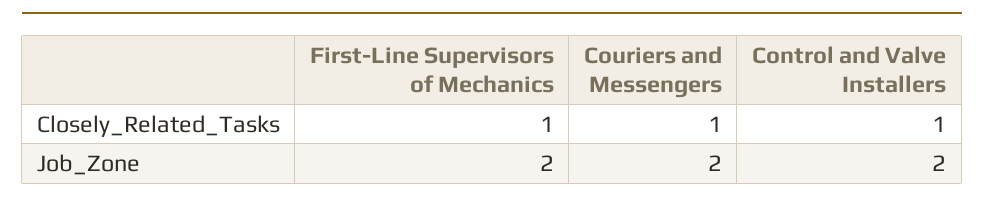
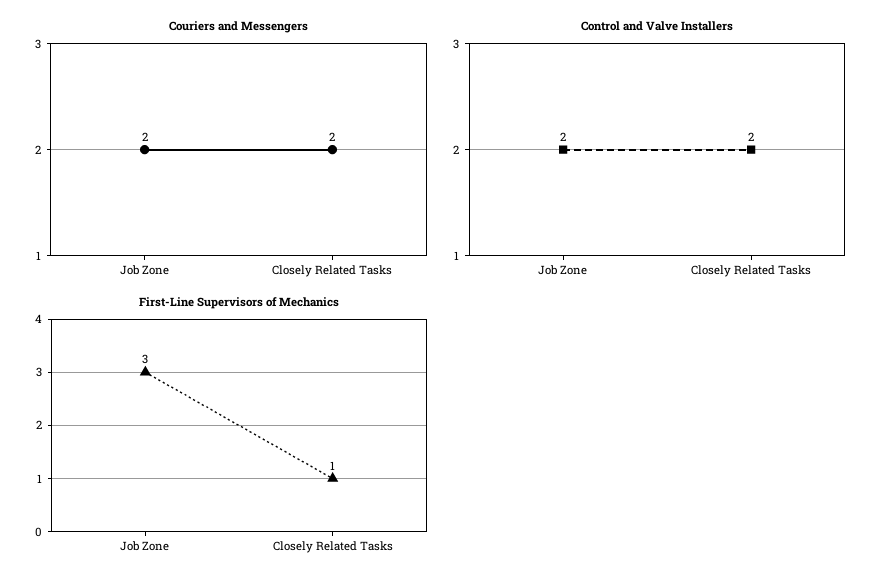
  {
    "First-Line Supervisors of Mechanics": {
      "Closely_Related_Tasks": 1,
-     "Job_Zone": 2
+     "Job_Zone": 3
    },
    "Couriers and Messengers": {
-     "Closely_Related_Tasks": 1,
+     "Closely_Related_Tasks": 2,
      "Job_Zone": 2
    },
    "Control and Valve Installers": {
-     "Closely_Related_Tasks": 1,
+     "Closely_Related_Tasks": 2,
      "Job_Zone": 2
    }
  }

